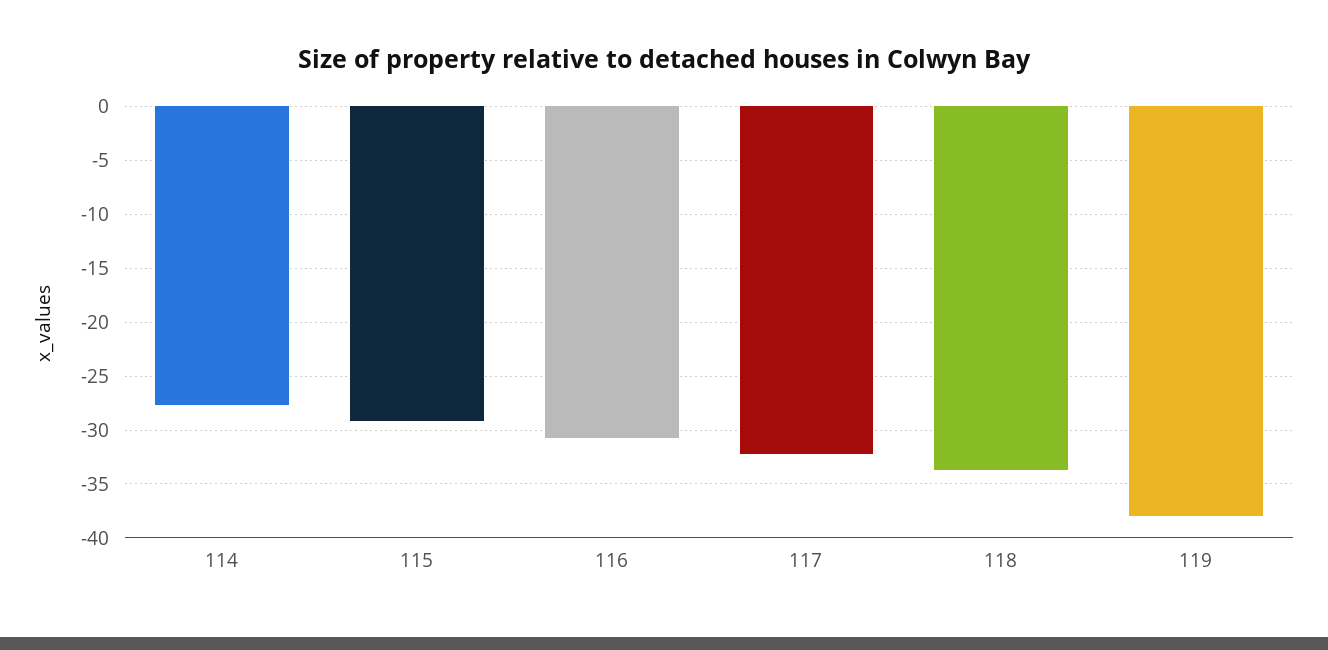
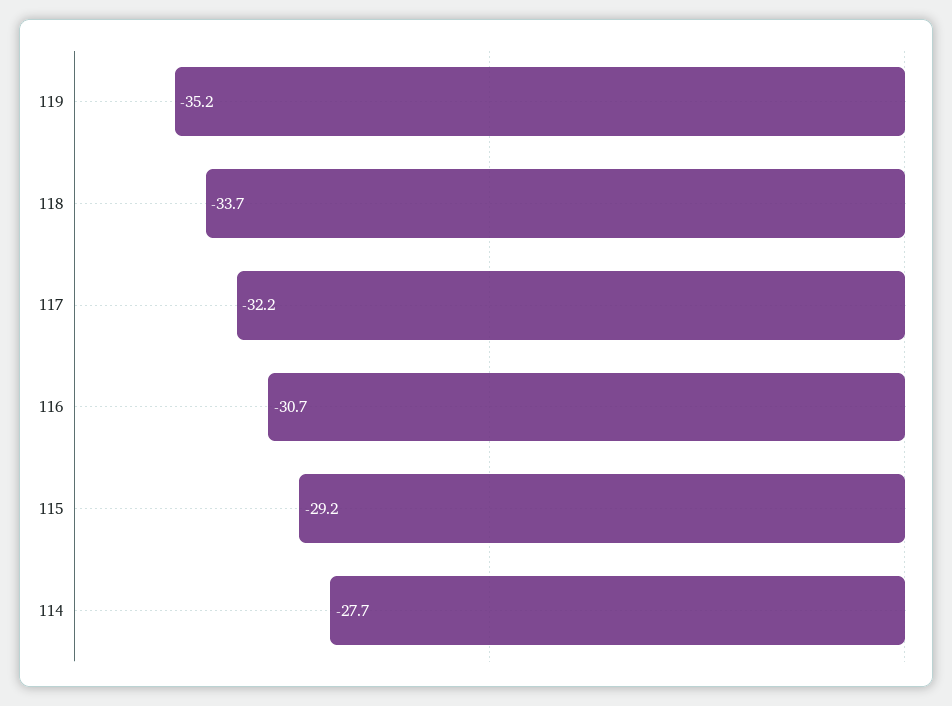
  {
    "114": -27.7,
    "115": -29.2,
    "116": -30.7,
    "117": -32.2,
    "118": -33.7,
-   "119": -38
+   "119": -35.2
  }

